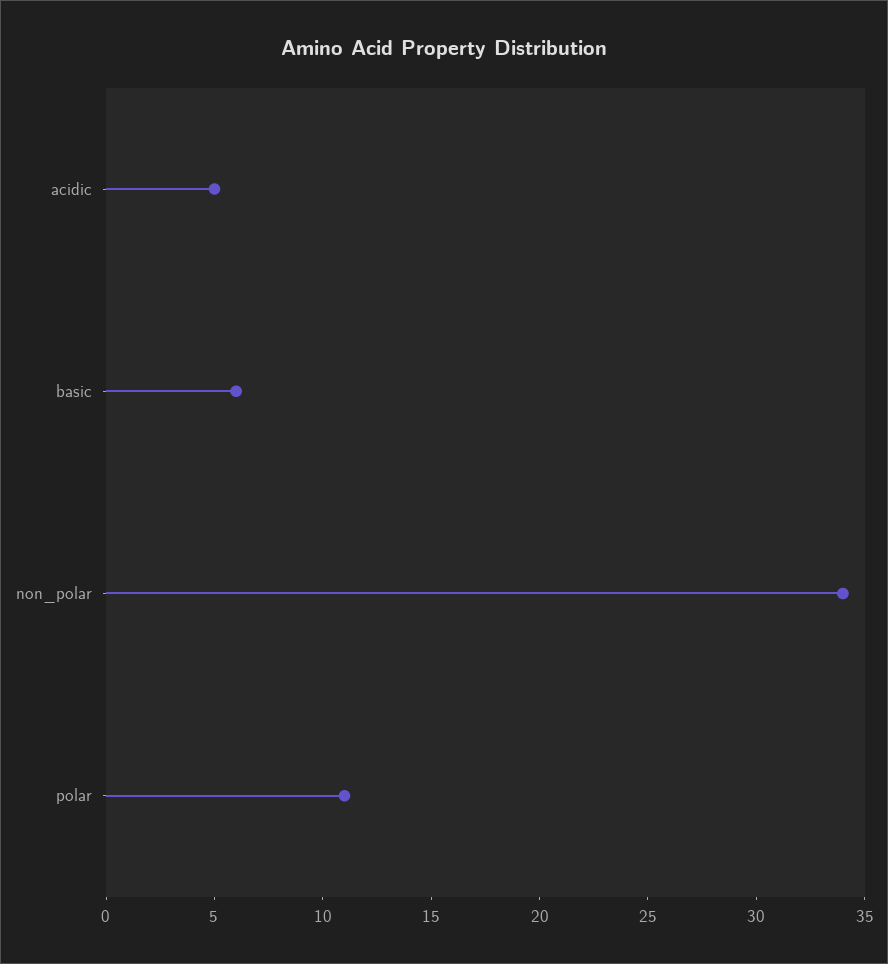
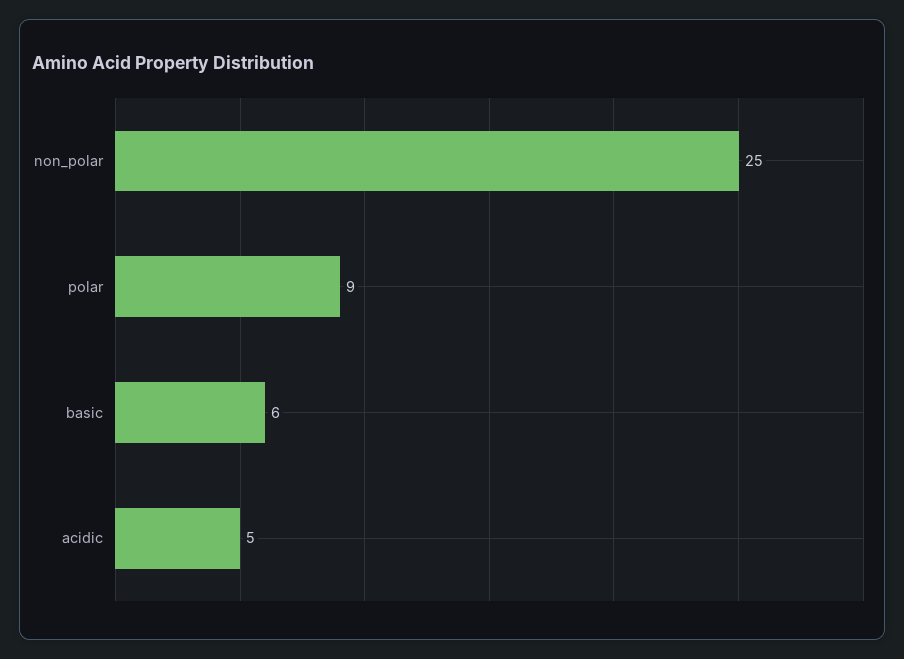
  {
    "acidic": 5,
    "basic": 6,
-   "non_polar": 34,
+   "non_polar": 25,
-   "polar": 11
+   "polar": 9
  }

